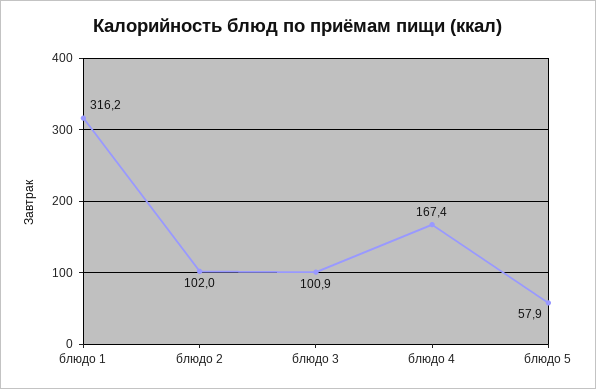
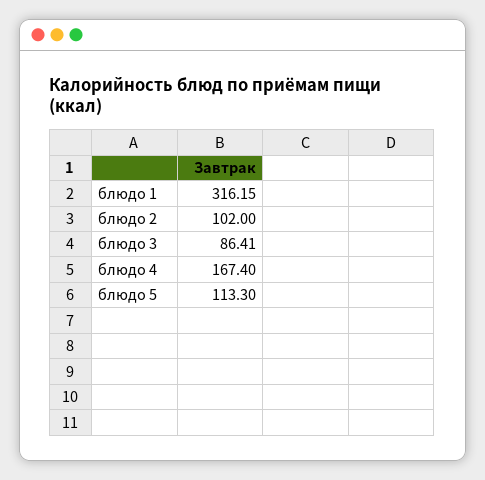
  {
    "блюдо 1": 316.15,
    "блюдо 2": 102,
-   "блюдо 3": 100.9,
+   "блюдо 3": 86.41,
    "блюдо 4": 167.4,
-   "блюдо 5": 57.9
+   "блюдо 5": 113.3
  }

